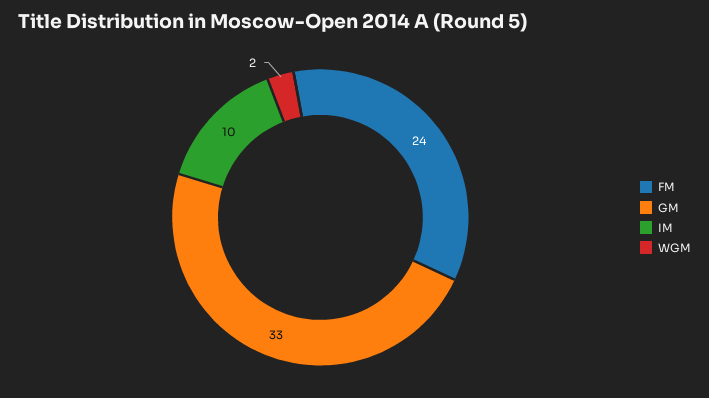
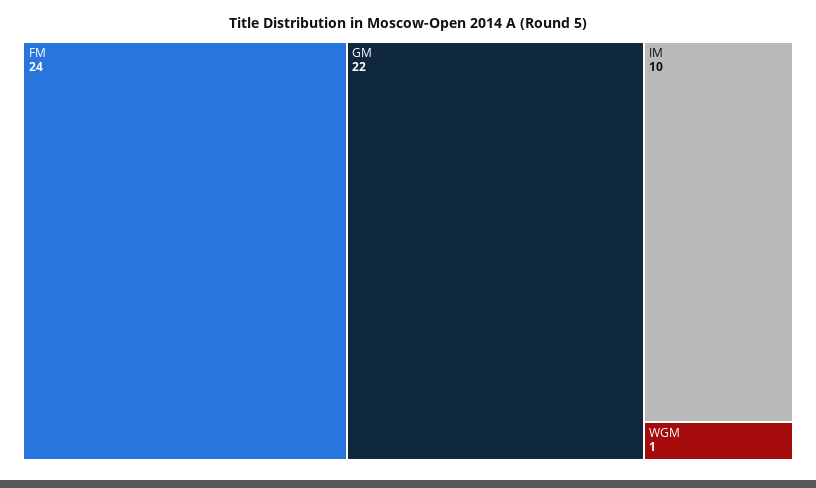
  {
    "FM": 24,
-   "GM": 33,
+   "GM": 22,
    "IM": 10,
-   "WGM": 2
+   "WGM": 1
  }

